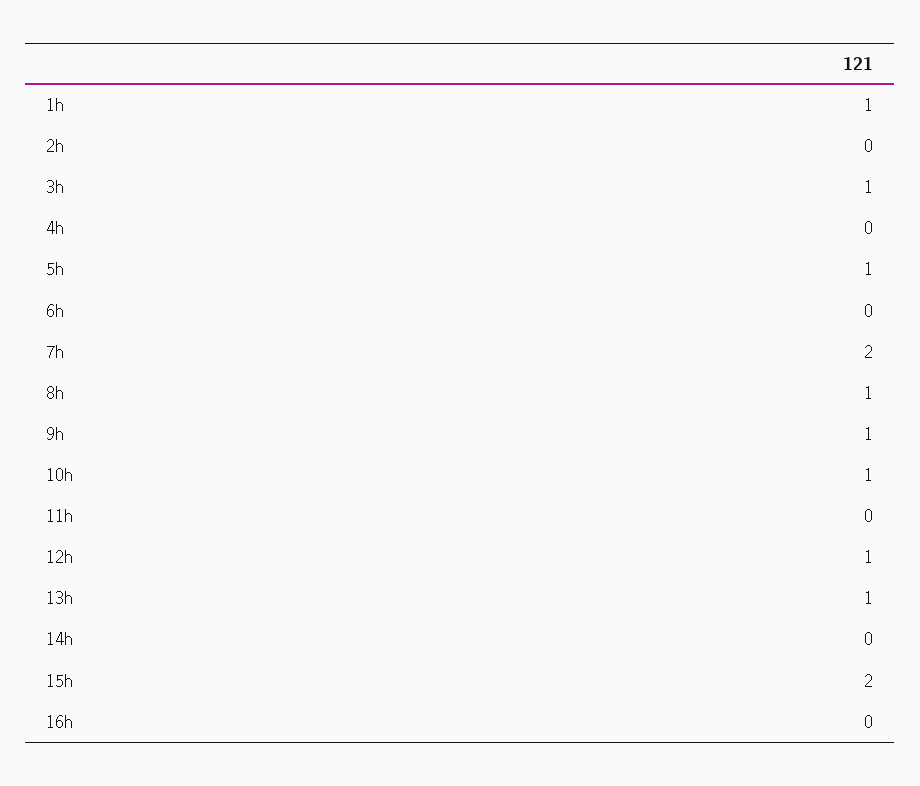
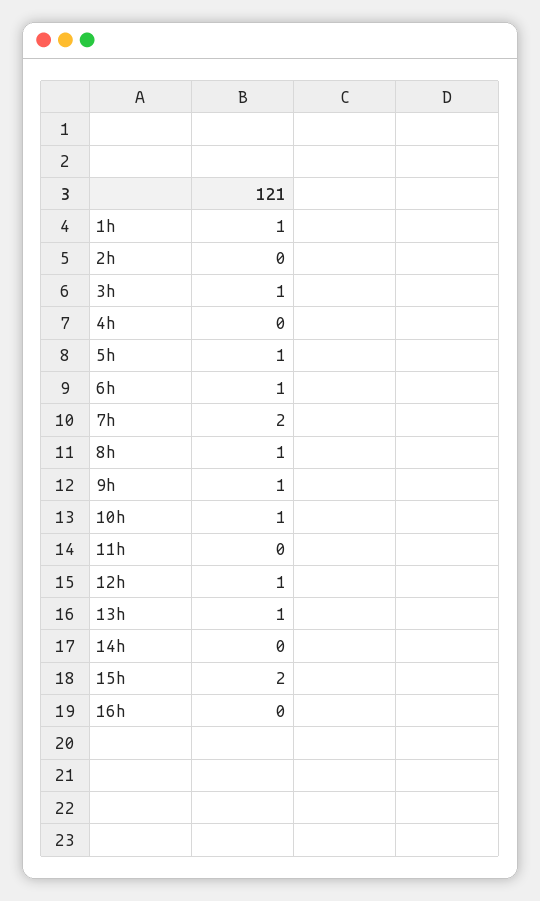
  {
    "1h": 1,
    "2h": 0,
    "3h": 1,
    "4h": 0,
    "5h": 1,
-   "6h": 0,
+   "6h": 1,
    "7h": 2,
    "8h": 1,
    "9h": 1,
    "10h": 1,
    "11h": 0,
    "12h": 1,
    "13h": 1,
    "14h": 0,
    "15h": 2,
    "16h": 0
  }

